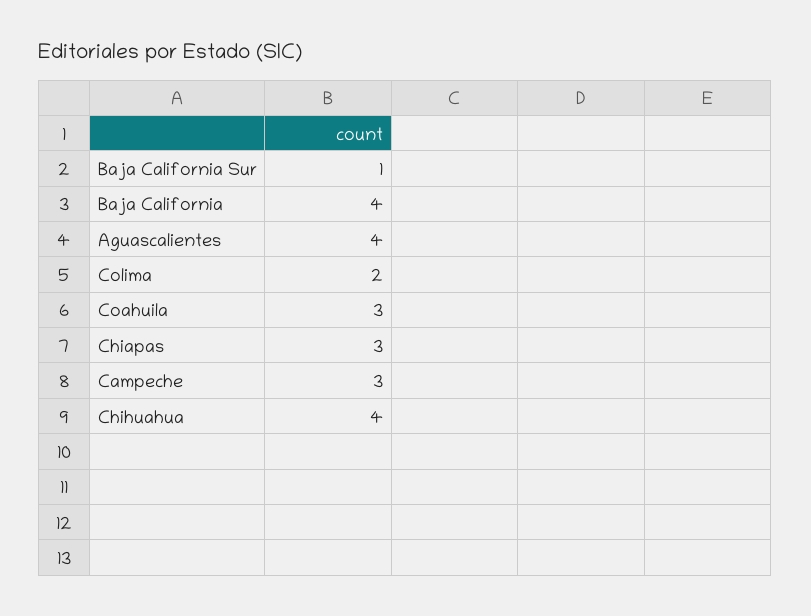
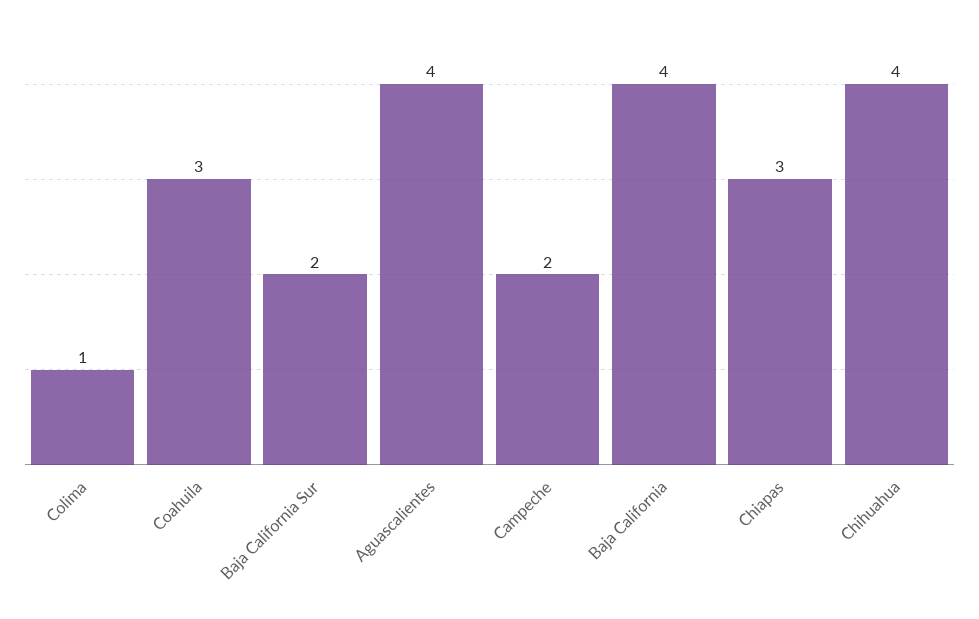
  {
-   "Baja California Sur": 1,
+   "Baja California Sur": 2,
    "Baja California": 4,
    "Aguascalientes": 4,
-   "Colima": 2,
+   "Colima": 1,
    "Coahuila": 3,
    "Chiapas": 3,
-   "Campeche": 3,
+   "Campeche": 2,
    "Chihuahua": 4
  }

